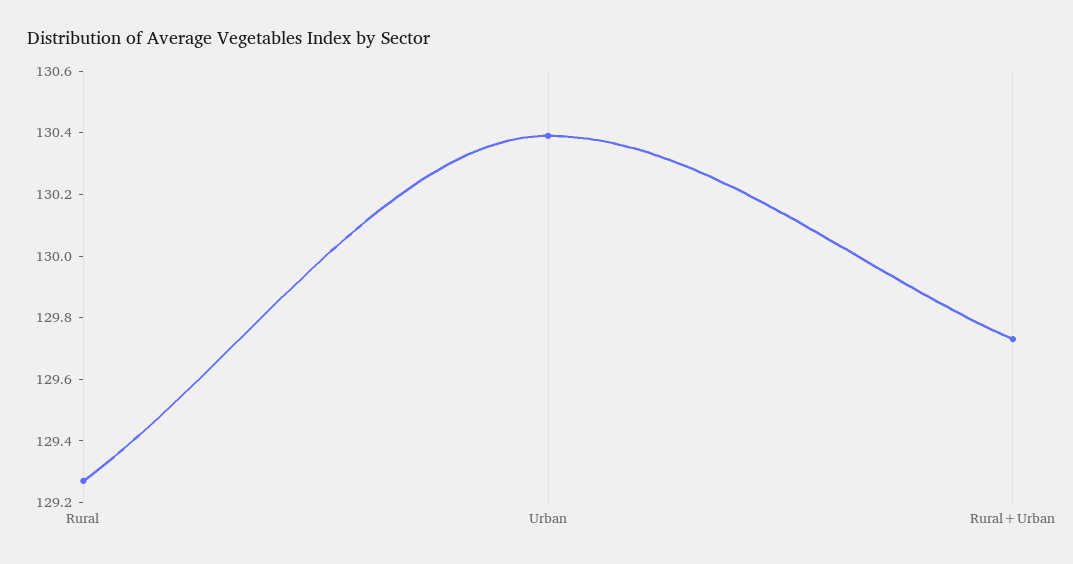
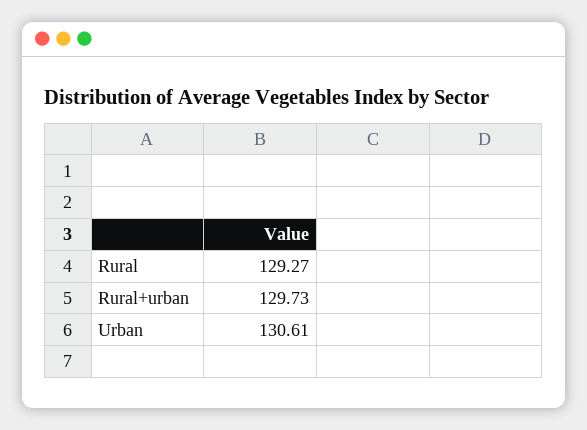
  {
    "Rural": 129.27,
-   "Urban": 130.4,
+   "Urban": 130.61,
    "Rural+Urban": 129.73
  }

